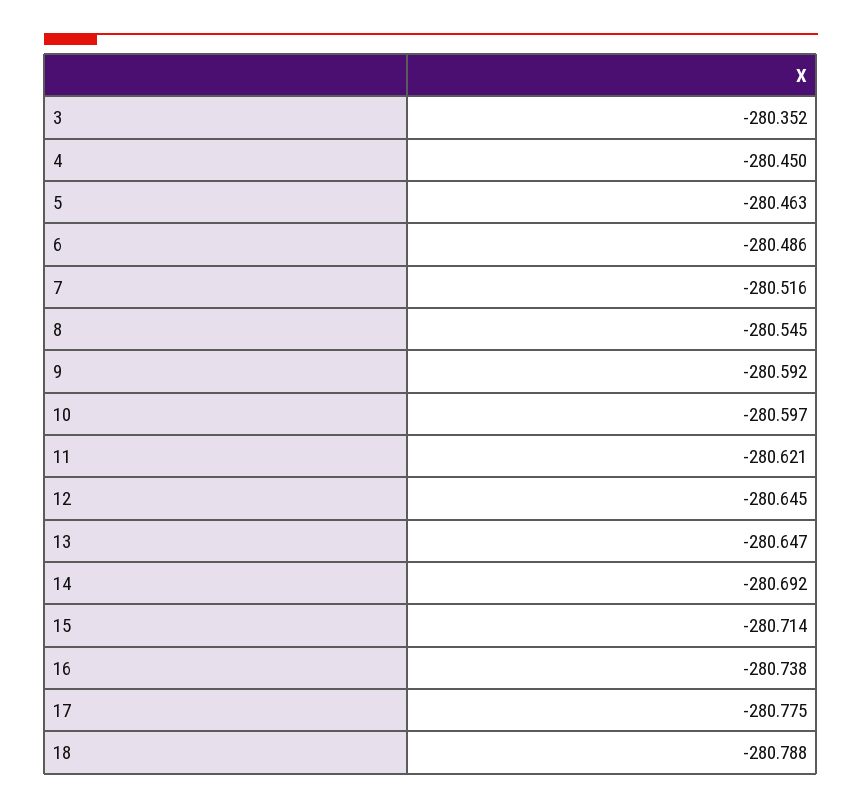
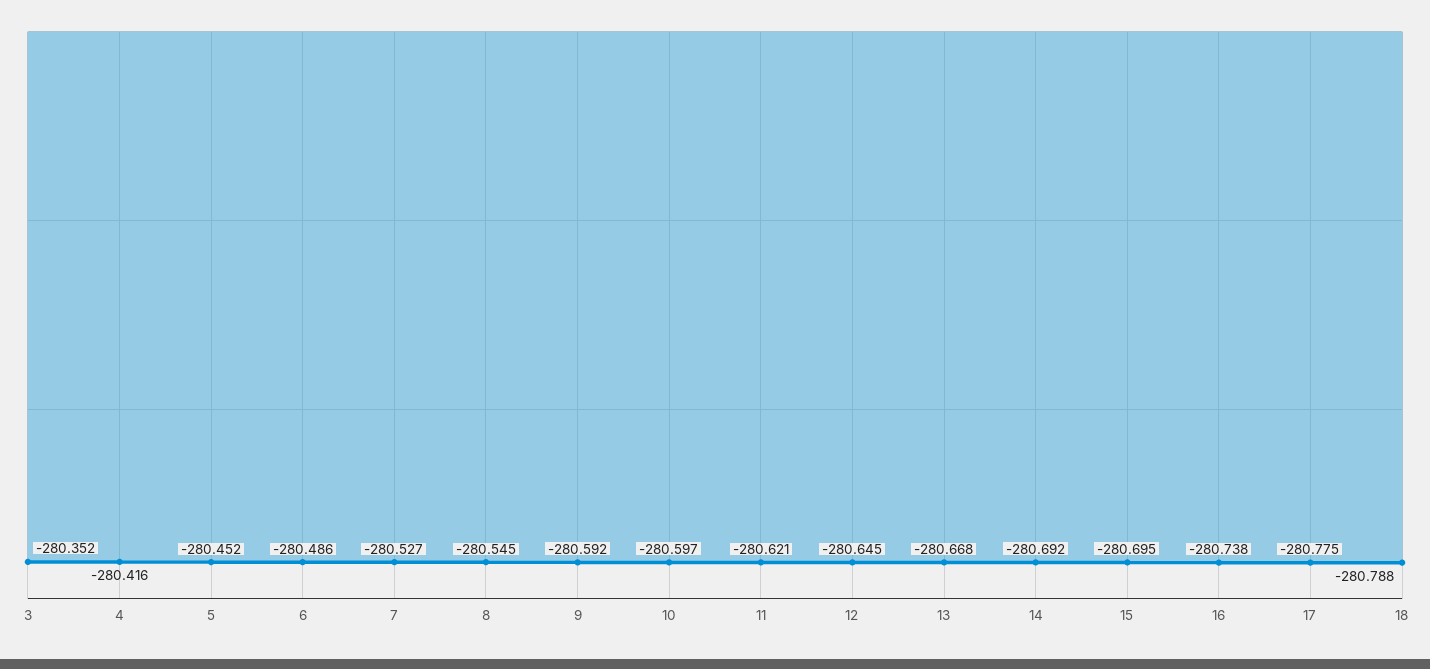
  {
    "3": -280.352,
-   "4": -280.45,
+   "4": -280.416,
-   "5": -280.463,
+   "5": -280.452,
    "6": -280.486,
-   "7": -280.516,
+   "7": -280.527,
    "8": -280.545,
    "9": -280.592,
    "10": -280.597,
    "11": -280.621,
    "12": -280.645,
-   "13": -280.647,
+   "13": -280.668,
    "14": -280.692,
-   "15": -280.714,
+   "15": -280.695,
    "16": -280.738,
    "17": -280.775,
    "18": -280.788
  }

